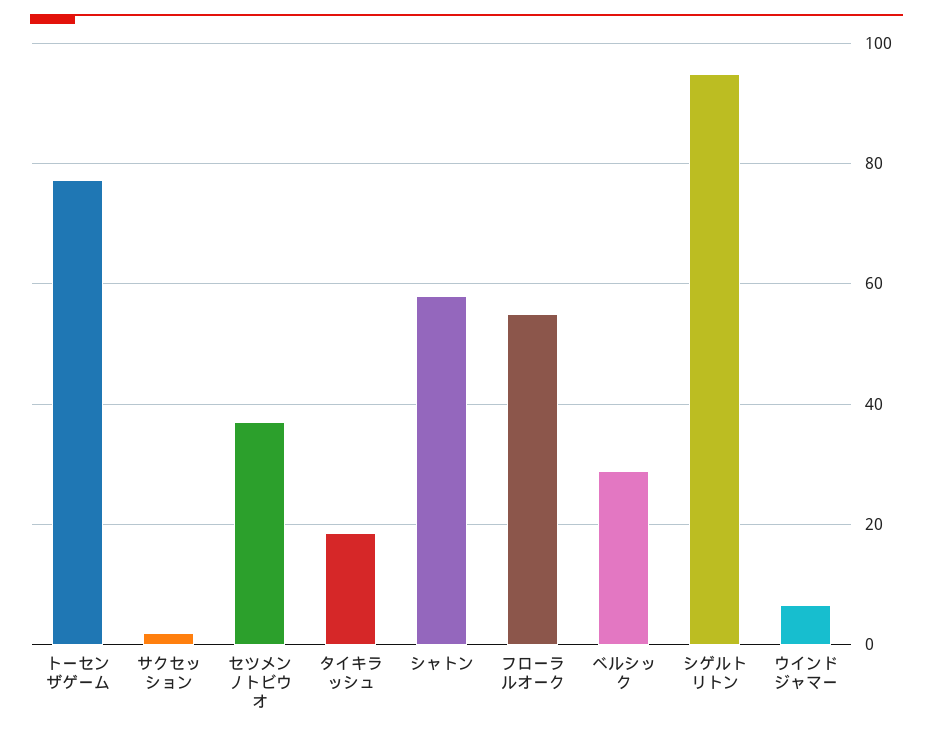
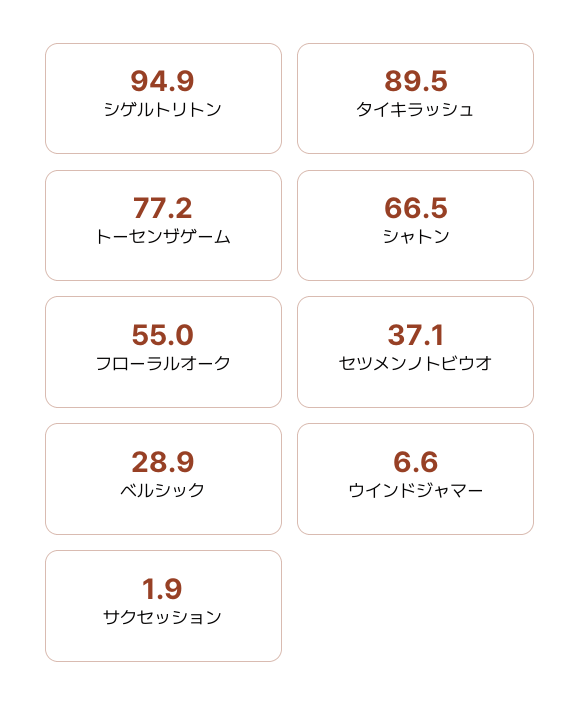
  {
    "トーセンザゲーム": 77.2,
    "サクセッション": 1.9,
    "セツメンノトビウオ": 37.1,
-   "タイキラッシュ": 18,
+   "タイキラッシュ": 89.5,
-   "シャトン": 58,
+   "シャトン": 66.5,
    "フローラルオーク": 55,
    "ベルシック": 28.9,
    "シゲルトリトン": 94.9,
    "ウインドジャマー": 6.6
  }

